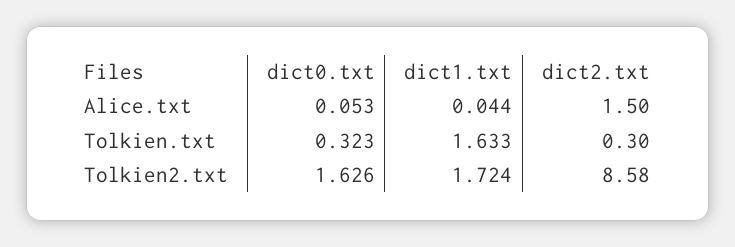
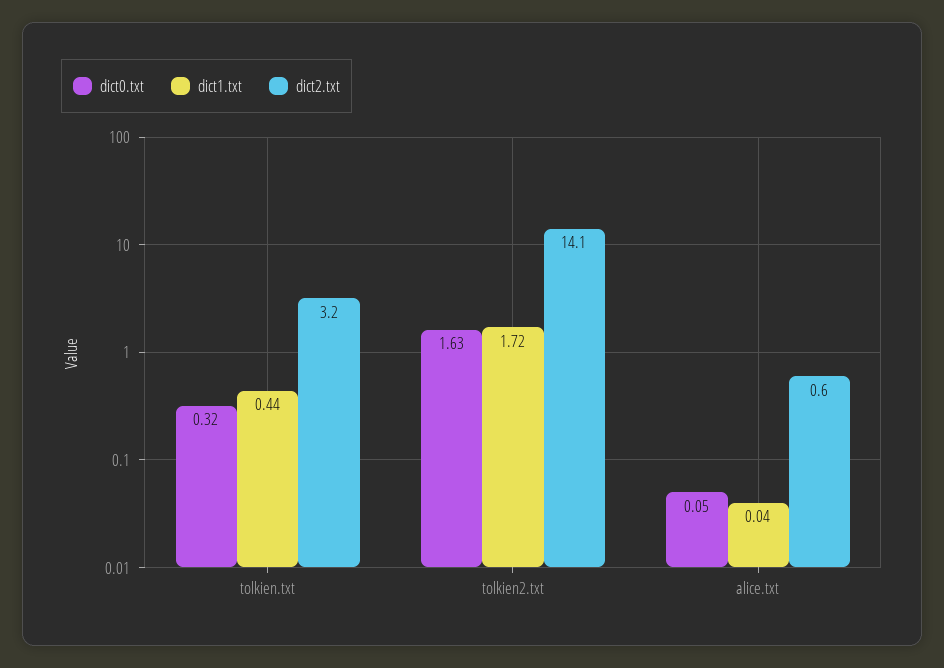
  {
    "dict0.txt": {
      "Alice.txt": 0.053,
      "Tolkien.txt": 0.323,
      "Tolkien2.txt": 1.626
    },
    "dict1.txt": {
      "Alice.txt": 0.044,
-     "Tolkien.txt": 1.633,
+     "Tolkien.txt": 0.44,
      "Tolkien2.txt": 1.724
    },
    "dict2.txt": {
-     "Alice.txt": 1.5,
+     "Alice.txt": 0.6,
-     "Tolkien.txt": 0.3,
+     "Tolkien.txt": 3.2,
-     "Tolkien2.txt": 8.58
+     "Tolkien2.txt": 14.1
    }
  }

